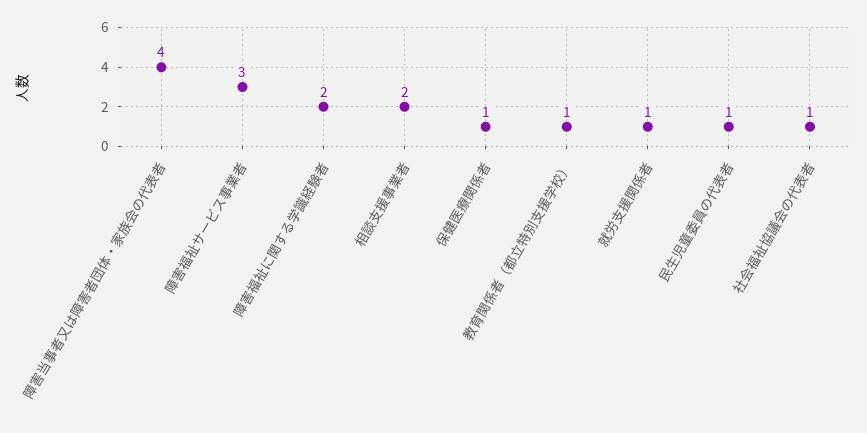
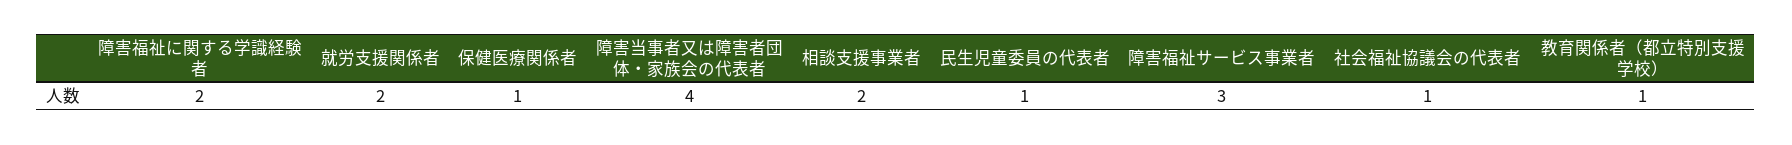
  {
    "障害当事者又は障害者団体・家族会の代表者": 4,
    "障害福祉サービス事業者": 3,
    "障害福祉に関する学識経験者": 2,
    "相談支援事業者": 2,
    "保健医療関係者": 1,
    "教育関係者（都立特別支援学校）": 1,
-   "就労支援関係者": 1,
+   "就労支援関係者": 2,
    "民生児童委員の代表者": 1,
    "社会福祉協議会の代表者": 1
  }

